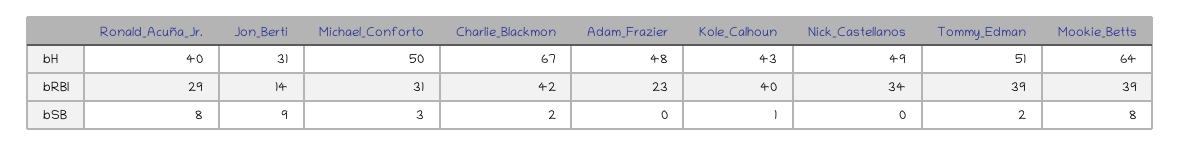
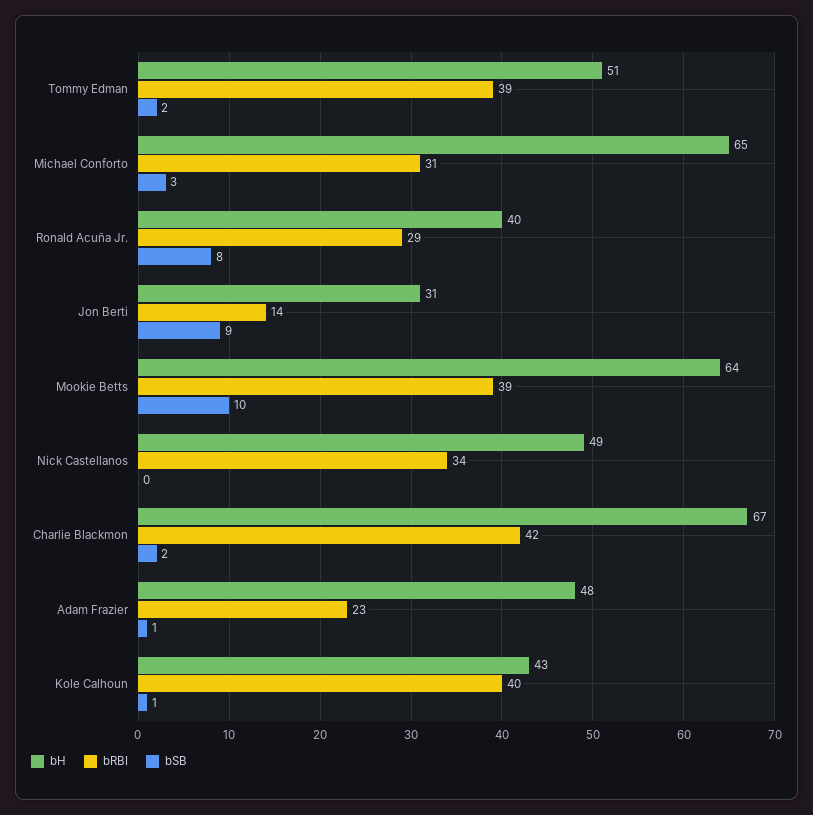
  {
    "bH": {
      "Ronald_Acuña_Jr.": 40,
      "Jon_Berti": 31,
-     "Michael_Conforto": 50,
+     "Michael_Conforto": 65,
      "Charlie_Blackmon": 67,
      "Adam_Frazier": 48,
      "Kole_Calhoun": 43,
      "Nick_Castellanos": 49,
      "Tommy_Edman": 51,
      "Mookie_Betts": 64
    },
    "bRBI": {
      "Ronald_Acuña_Jr.": 29,
      "Jon_Berti": 14,
      "Michael_Conforto": 31,
      "Charlie_Blackmon": 42,
      "Adam_Frazier": 23,
      "Kole_Calhoun": 40,
      "Nick_Castellanos": 34,
      "Tommy_Edman": 39,
      "Mookie_Betts": 39
    },
    "bSB": {
      "Ronald_Acuña_Jr.": 8,
      "Jon_Berti": 9,
      "Michael_Conforto": 3,
      "Charlie_Blackmon": 2,
-     "Adam_Frazier": 0,
+     "Adam_Frazier": 1,
      "Kole_Calhoun": 1,
      "Nick_Castellanos": 0,
      "Tommy_Edman": 2,
-     "Mookie_Betts": 8
+     "Mookie_Betts": 10
    }
  }

